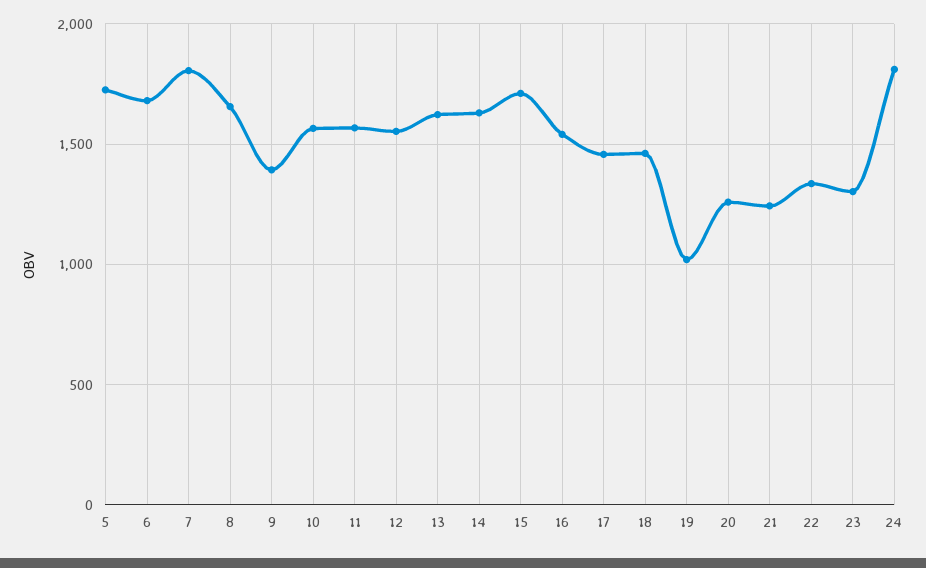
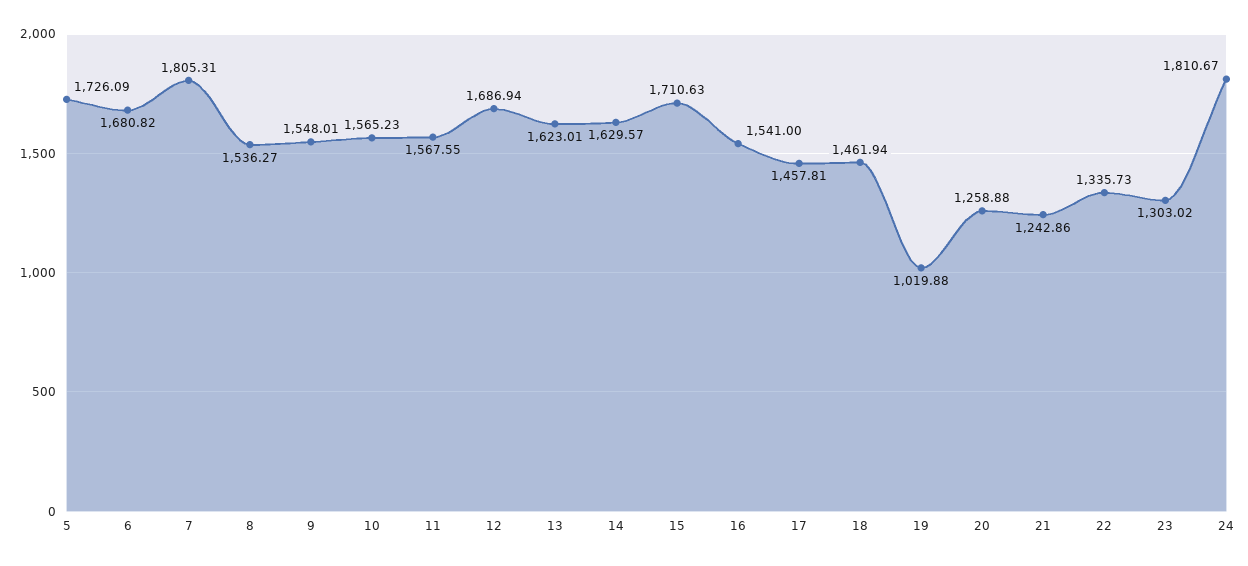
  {
    "5": 1726.09,
    "6": 1680.82,
    "7": 1805.31,
-   "8": 1650,
+   "8": 1536.27,
-   "9": 1400,
+   "9": 1548.01,
    "10": 1565.23,
    "11": 1567.55,
-   "12": 1550,
+   "12": 1686.94,
    "13": 1623.01,
    "14": 1629.57,
    "15": 1710.63,
    "16": 1541,
    "17": 1457.81,
    "18": 1461.94,
    "19": 1019.88,
    "20": 1258.88,
    "21": 1242.86,
    "22": 1335.73,
    "23": 1303.02,
    "24": 1810.67
  }

